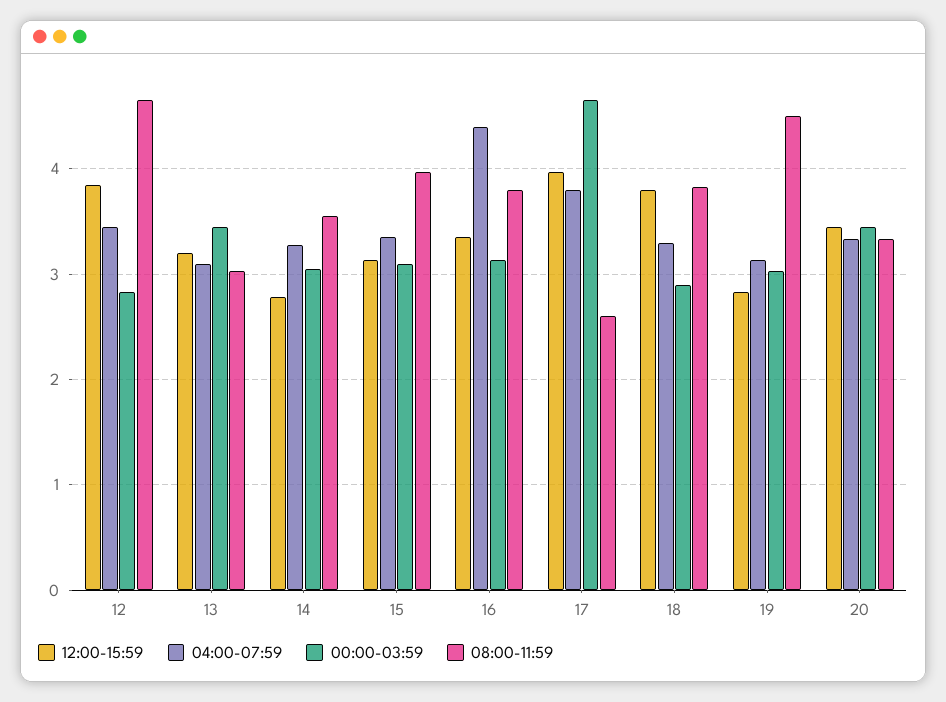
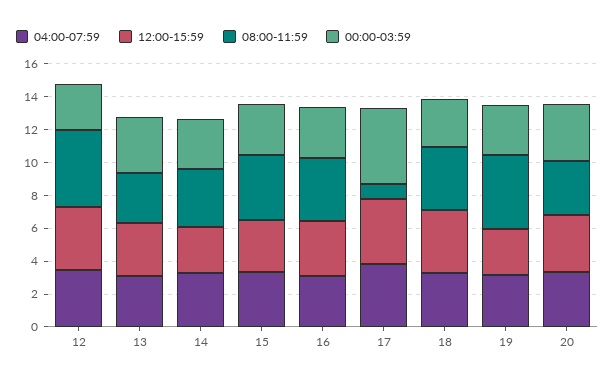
  {
    "12:00-15:59": {
      "12": 3.9,
      "13": 3.2,
      "14": 2.8,
      "15": 3.1,
      "16": 3.4,
      "17": 4,
      "18": 3.8,
      "19": 2.8,
      "20": 3.5
    },
    "04:00-07:59": {
      "12": 3.5,
      "13": 3.1,
      "14": 3.3,
      "15": 3.4,
-     "16": 4.4,
+     "16": 3,
      "17": 3.8,
      "18": 3.3,
      "19": 3.1,
      "20": 3.3
    },
    "00:00-03:59": {
      "12": 2.8,
      "13": 3.5,
      "14": 3.1,
      "15": 3.1,
      "16": 3.1,
      "17": 4.7,
      "18": 2.9,
      "19": 3,
      "20": 3.5
    },
    "08:00-11:59": {
      "12": 4.7,
      "13": 3,
      "14": 3.6,
      "15": 4,
      "16": 3.8,
-     "17": 2.6,
+     "17": 1,
      "18": 3.8,
      "19": 4.5,
      "20": 3.3
    }
  }

